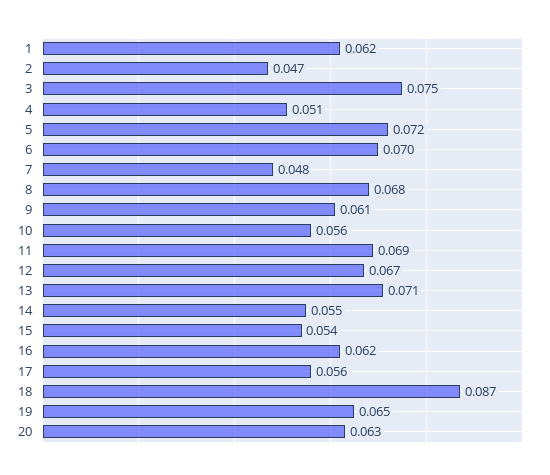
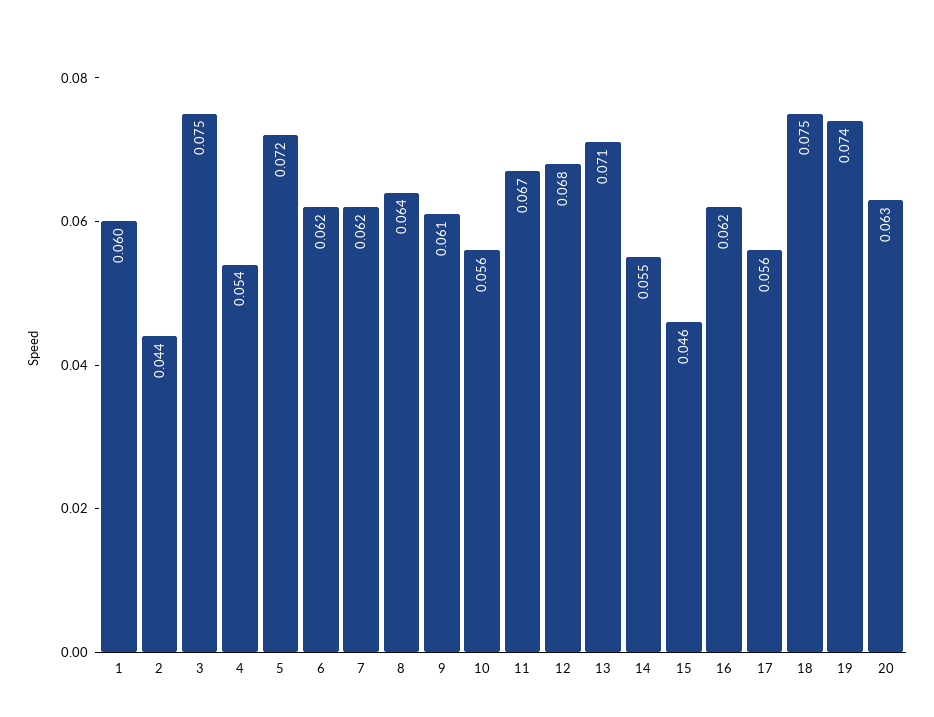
  {
-   "1": 0.062,
+   "1": 0.06,
-   "2": 0.047,
+   "2": 0.044,
    "3": 0.075,
-   "4": 0.051,
+   "4": 0.054,
    "5": 0.072,
-   "6": 0.07,
+   "6": 0.062,
-   "7": 0.048,
+   "7": 0.062,
-   "8": 0.068,
+   "8": 0.064,
    "9": 0.061,
    "10": 0.056,
-   "11": 0.069,
+   "11": 0.067,
-   "12": 0.067,
+   "12": 0.068,
    "13": 0.071,
    "14": 0.055,
-   "15": 0.054,
+   "15": 0.046,
    "16": 0.062,
    "17": 0.056,
-   "18": 0.087,
+   "18": 0.075,
-   "19": 0.065,
+   "19": 0.074,
    "20": 0.063
  }

